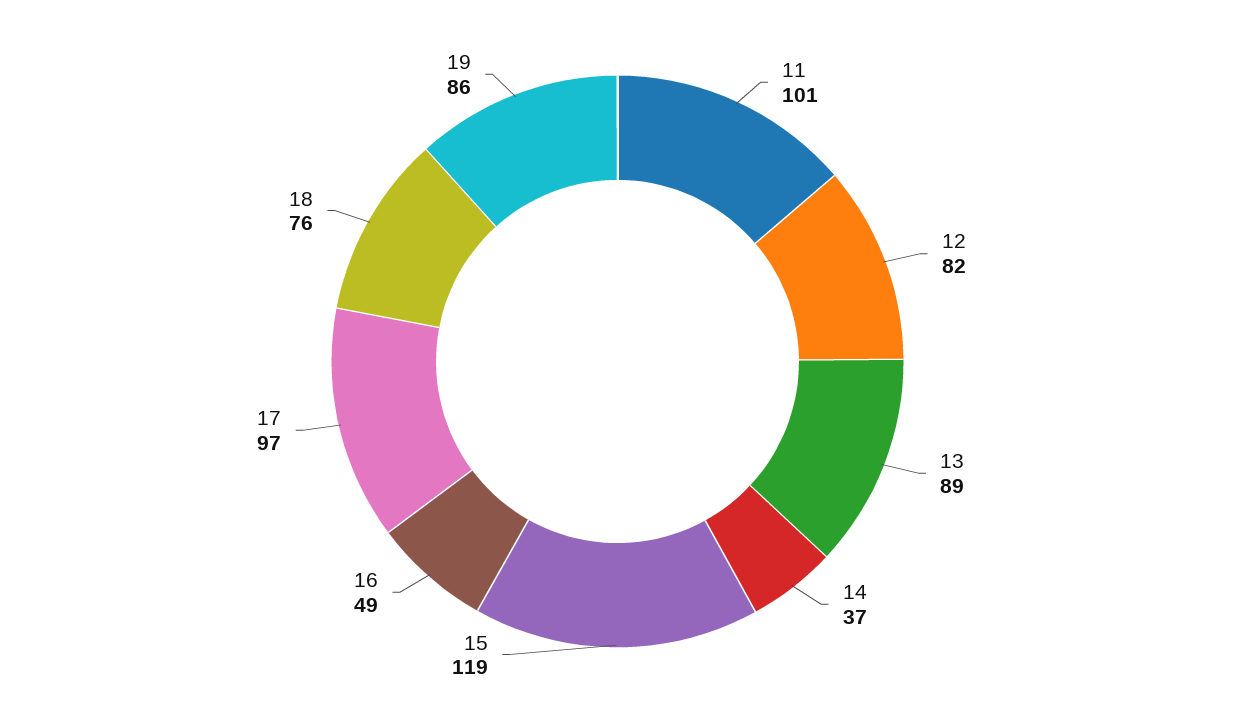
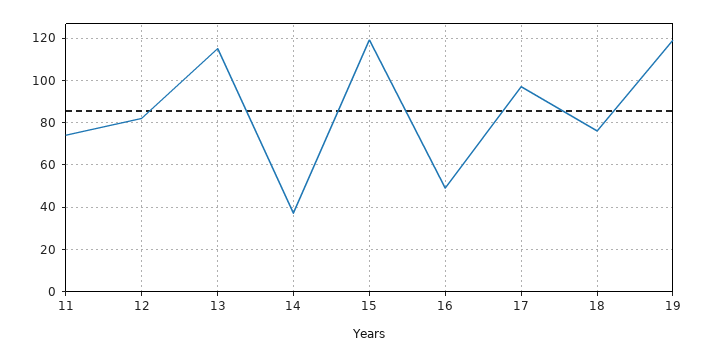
  {
-   "11": 101,
+   "11": 75,
    "12": 82,
-   "13": 89,
+   "13": 115,
    "14": 37,
    "15": 119,
    "16": 49,
    "17": 97,
    "18": 76,
-   "19": 86
+   "19": 120
  }

